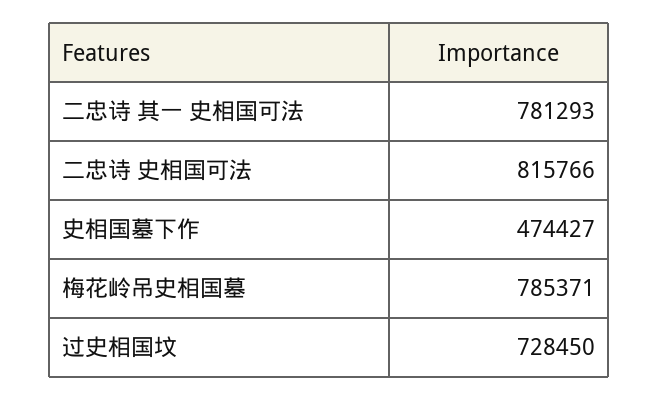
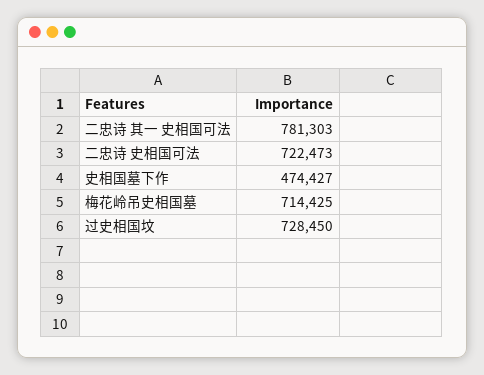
  {
-   "二忠诗 其一 史相国可法": 781293,
+   "二忠诗 其一 史相国可法": 781303,
-   "二忠诗 史相国可法": 815766,
+   "二忠诗 史相国可法": 722473,
    "史相国墓下作": 474427,
-   "梅花岭吊史相国墓": 785371,
+   "梅花岭吊史相国墓": 714425,
    "过史相国坟": 728450
  }

